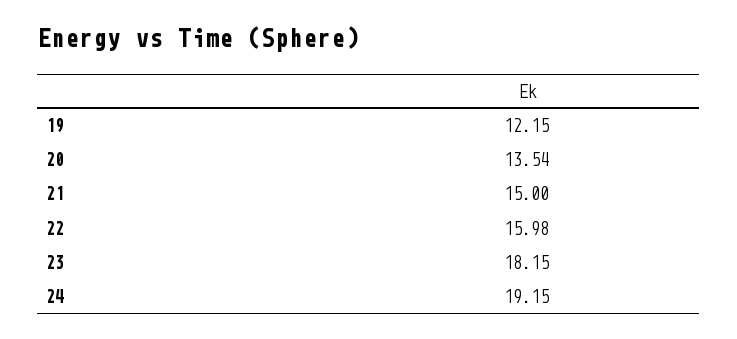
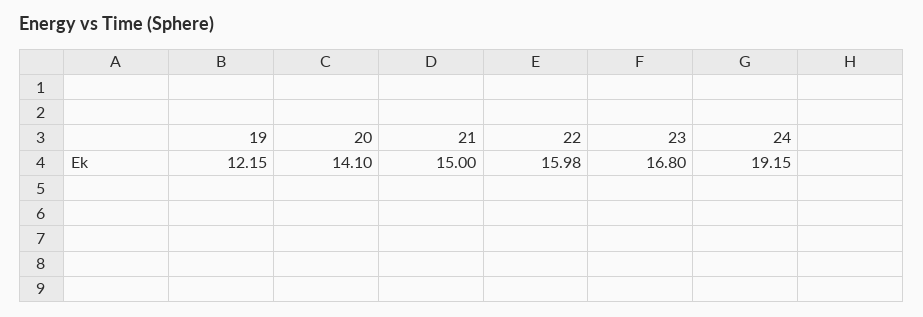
  {
    "19": 12.15,
-   "20": 13.54,
+   "20": 14.1,
    "21": 15,
    "22": 15.98,
-   "23": 18.15,
+   "23": 16.8,
    "24": 19.15
  }

